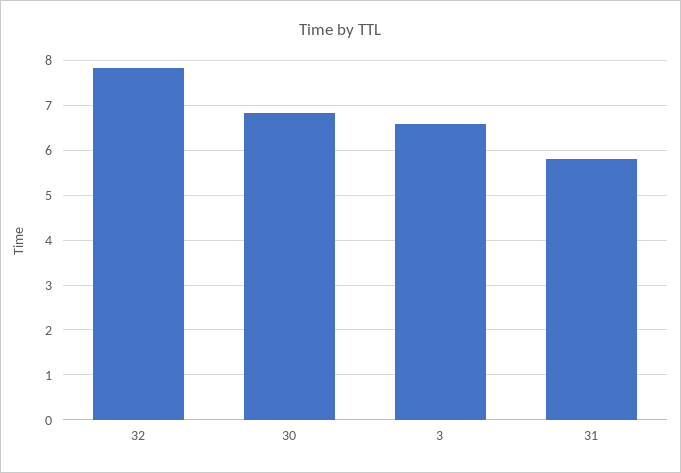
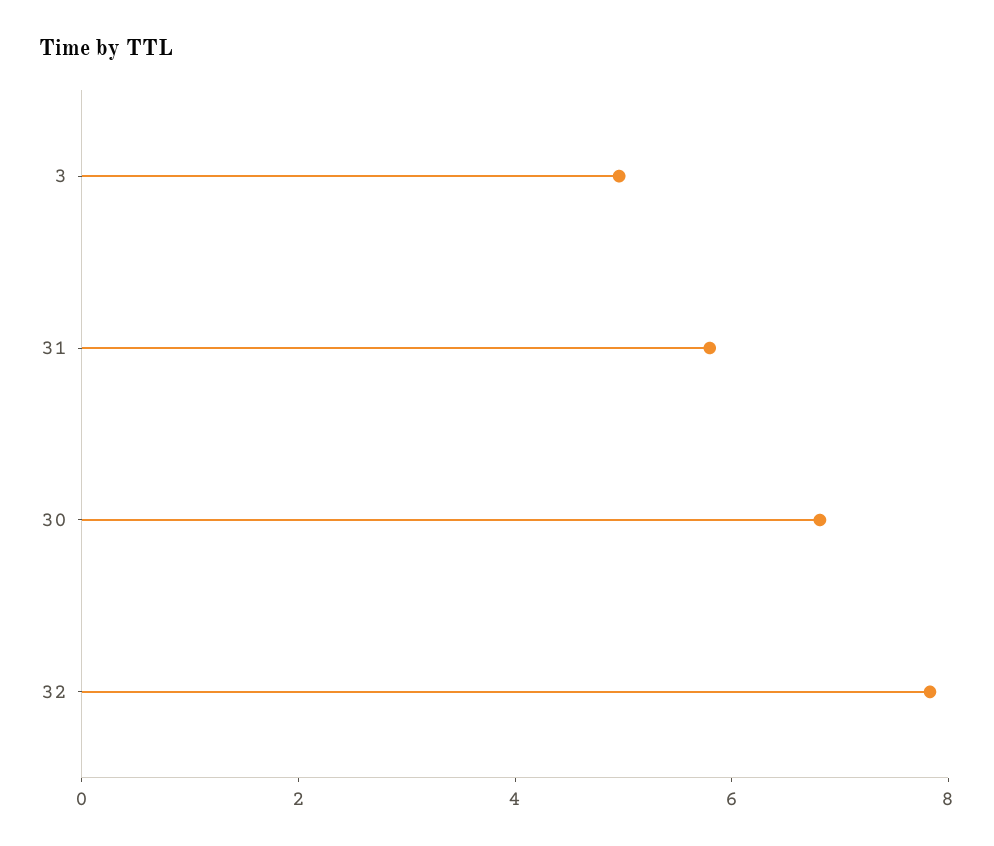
  {
    "32": 7.8,
    "30": 6.8,
-   "3": 6.6,
+   "3": 5,
    "31": 5.8
  }

